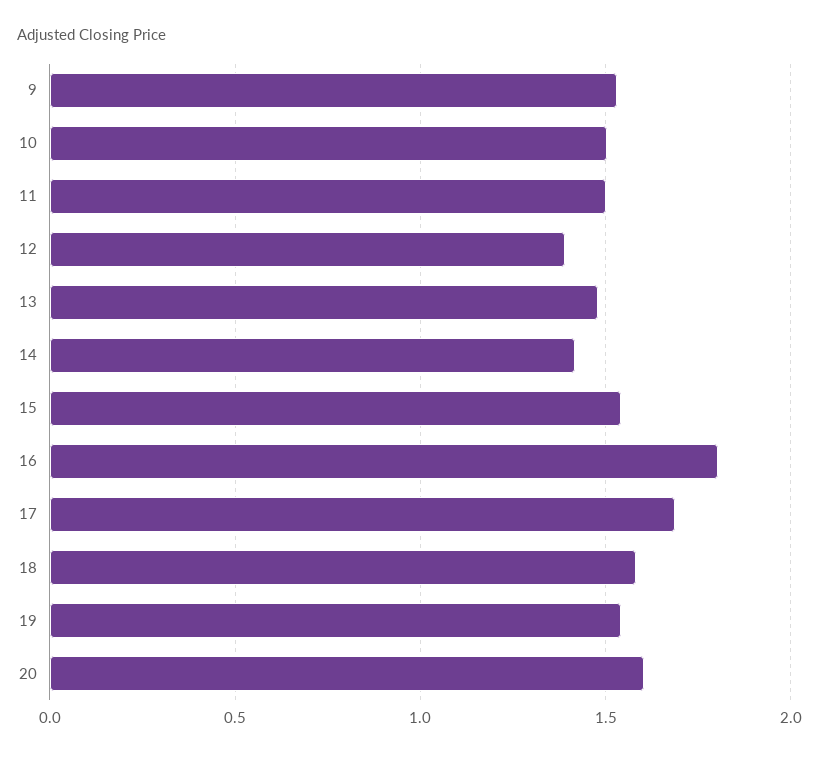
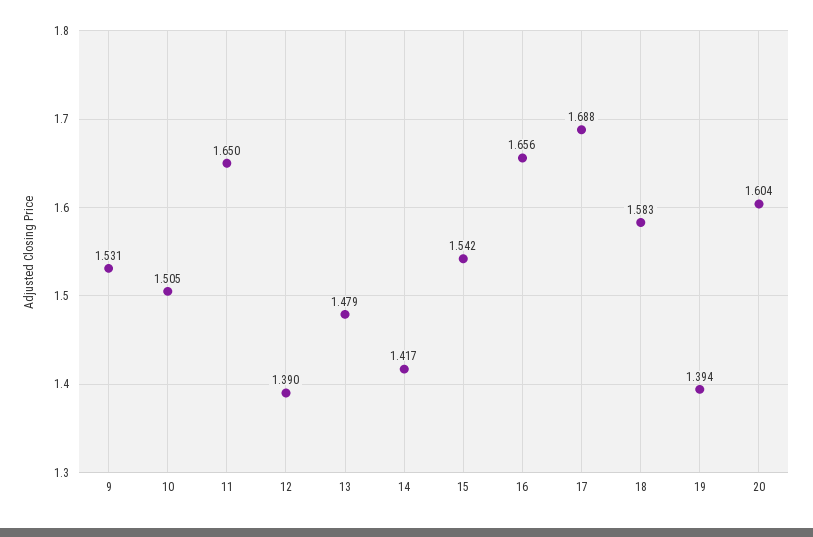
  {
    "9": 1.531,
    "10": 1.505,
-   "11": 1.5,
+   "11": 1.65,
    "12": 1.39,
    "13": 1.479,
    "14": 1.417,
    "15": 1.542,
-   "16": 1.8,
+   "16": 1.656,
    "17": 1.688,
    "18": 1.583,
-   "19": 1.55,
+   "19": 1.394,
    "20": 1.604
  }

